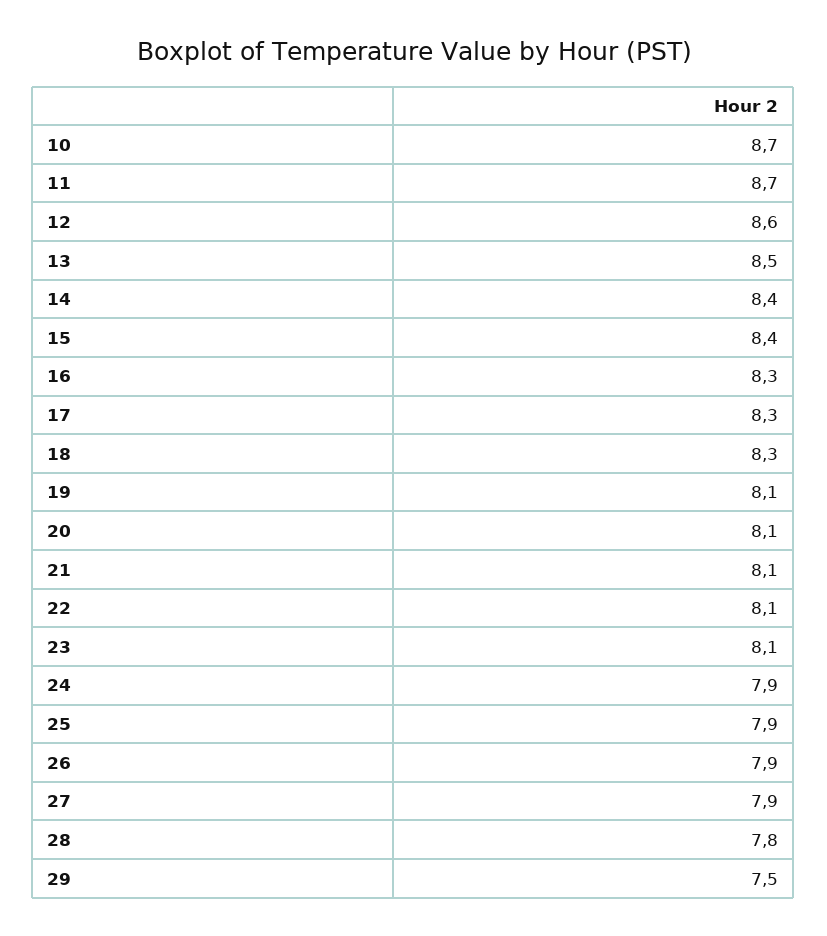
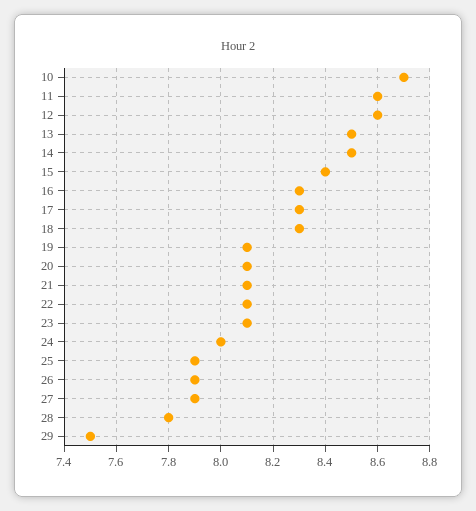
  {
    "10": 8.7,
-   "11": 8.7,
+   "11": 8.6,
    "12": 8.6,
    "13": 8.5,
-   "14": 8.4,
+   "14": 8.5,
    "15": 8.4,
    "16": 8.3,
    "17": 8.3,
    "18": 8.3,
    "19": 8.1,
    "20": 8.1,
    "21": 8.1,
    "22": 8.1,
    "23": 8.1,
-   "24": 7.9,
+   "24": 8,
    "25": 7.9,
    "26": 7.9,
    "27": 7.9,
    "28": 7.8,
    "29": 7.5
  }

